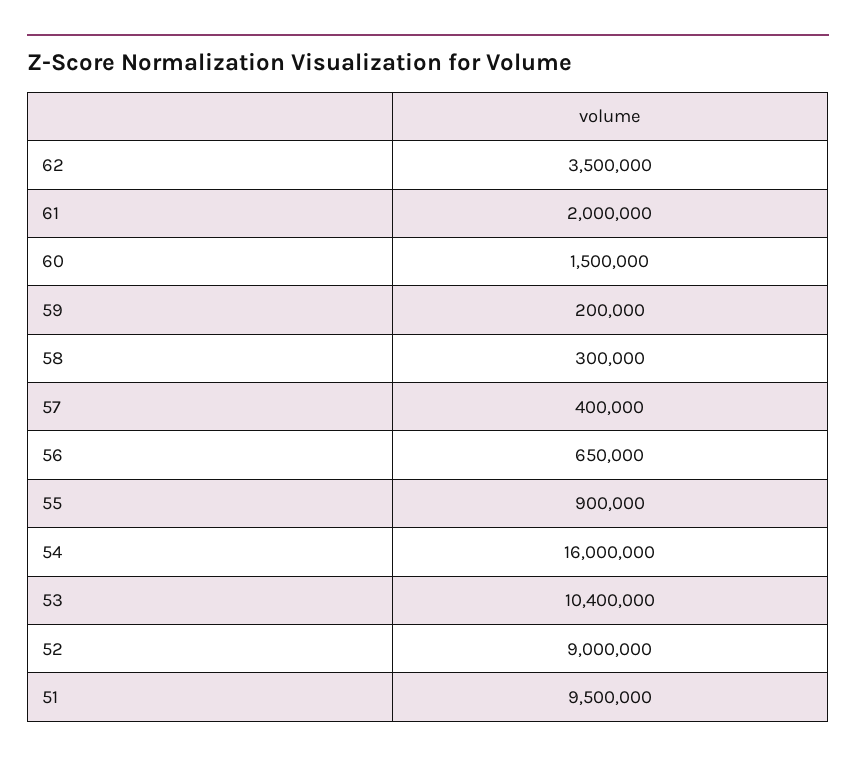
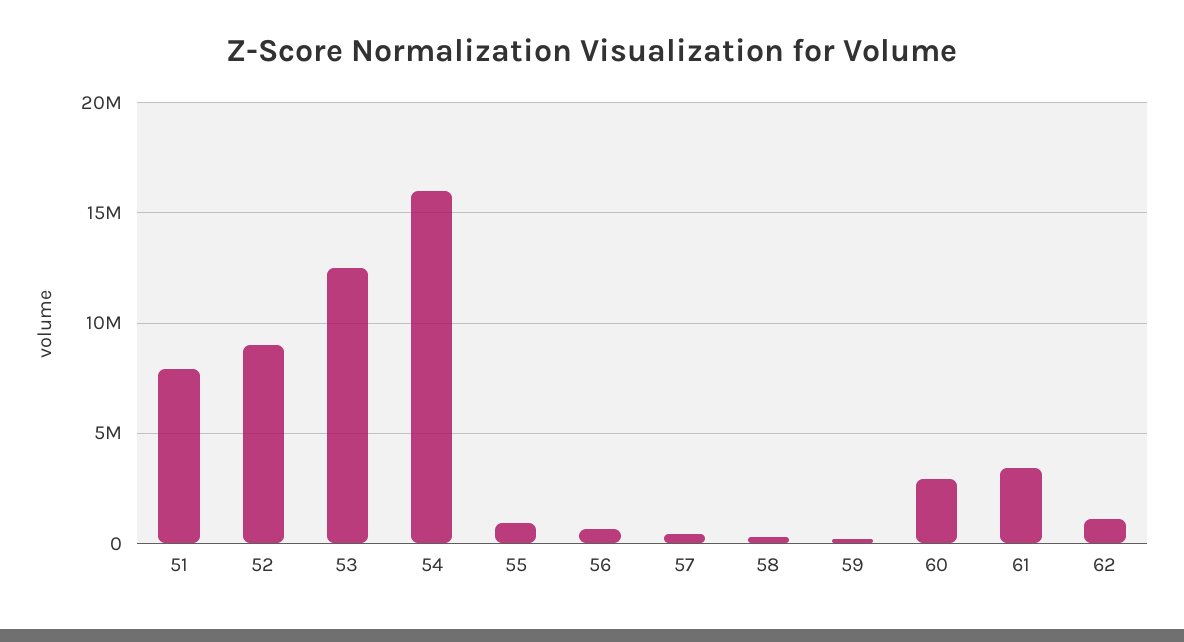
  {
-   "62": 3500000,
+   "62": 1000000,
-   "61": 2000000,
+   "61": 3500000,
-   "60": 1500000,
+   "60": 3000000,
    "59": 200000,
    "58": 300000,
    "57": 400000,
    "56": 650000,
    "55": 900000,
    "54": 16000000,
-   "53": 10400000,
+   "53": 12500000,
    "52": 9000000,
-   "51": 9500000
+   "51": 8000000
  }

